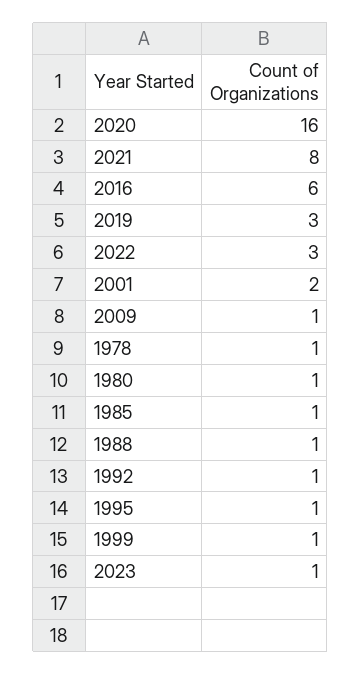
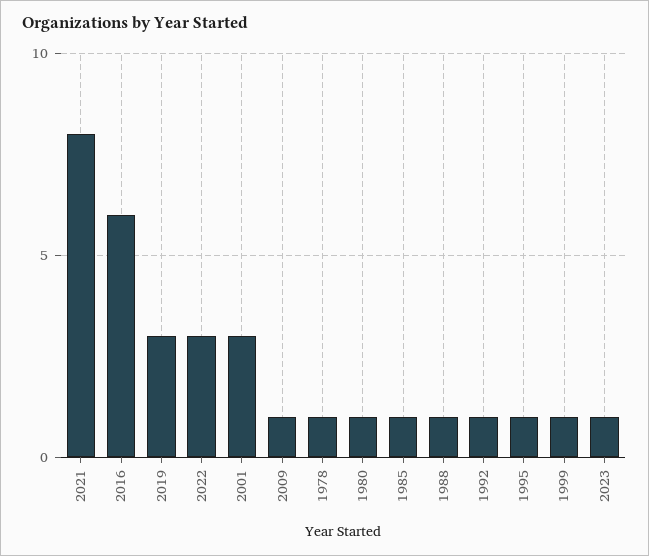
  {
-   "2020": 16,
    "2021": 8,
    "2016": 6,
    "2019": 3,
    "2022": 3,
-   "2001": 2,
+   "2001": 3,
    "2009": 1,
    "1978": 1,
    "1980": 1,
    "1985": 1,
    "1988": 1,
    "1992": 1,
    "1995": 1,
    "1999": 1,
    "2023": 1
  }

